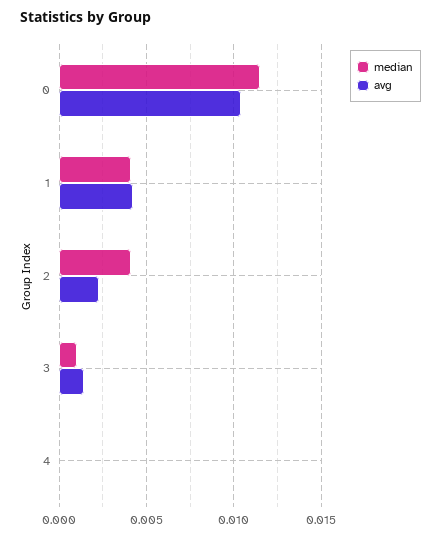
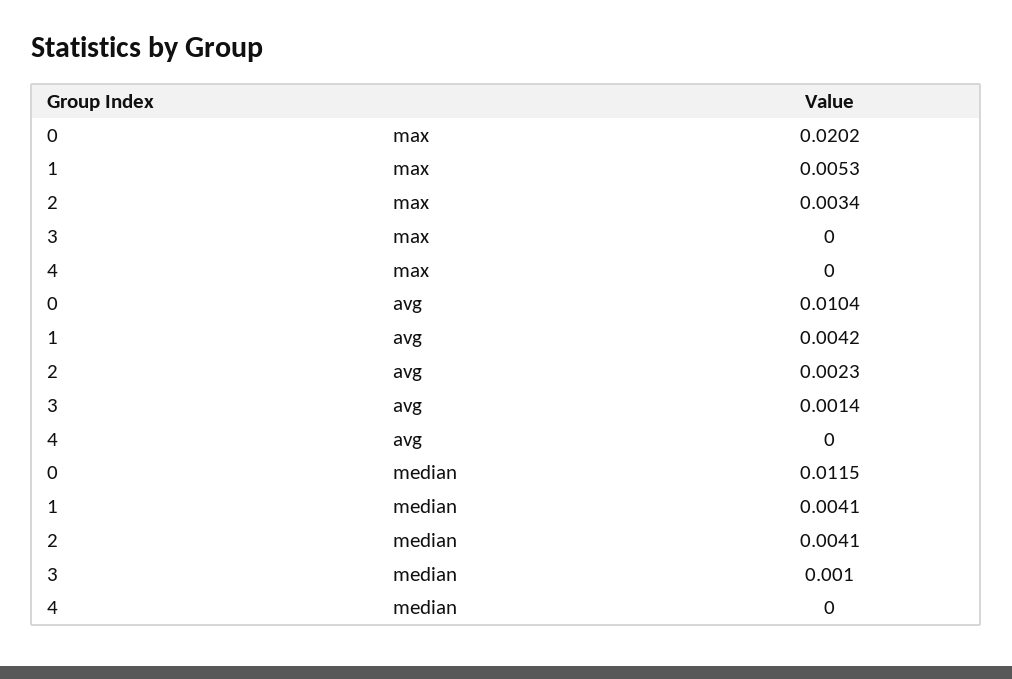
  {
    "median": {
      "0": 0.0115,
      "1": 0.0041,
      "2": 0.0041,
      "3": 0.001,
      "4": 0
    },
    "avg": {
      "0": 0.0104,
      "1": 0.0042,
      "2": 0.0023,
      "3": 0.0014,
      "4": 0
-   }
+   },
+   "max": {
+     "0": 0.0202,
+     "1": 0.0053,
+     "2": 0.0034,
+     "3": 0,
+     "4": 0
+   }
  }

